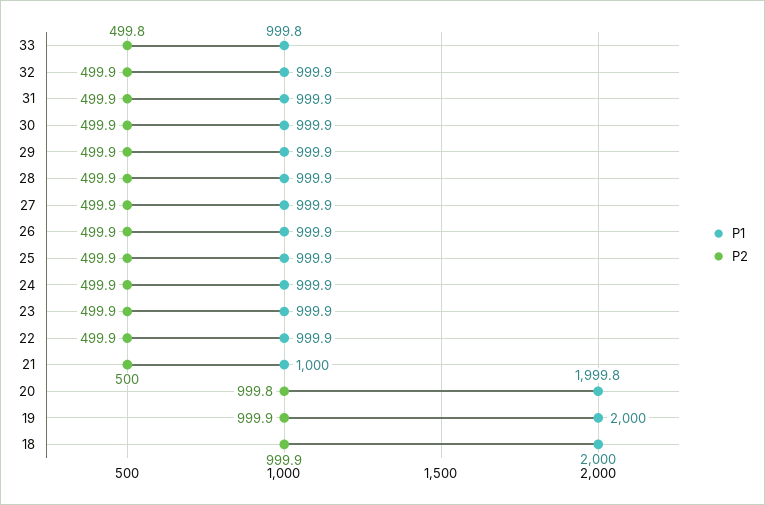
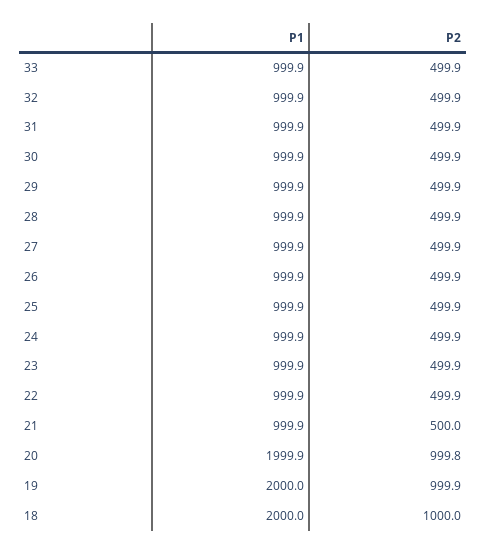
  {
    "P1": {
-     "33": 999.8,
+     "33": 999.9,
      "32": 999.9,
      "31": 999.9,
      "30": 999.9,
      "29": 999.9,
      "28": 999.9,
      "27": 999.9,
      "26": 999.9,
      "25": 999.9,
      "24": 999.9,
      "23": 999.9,
      "22": 999.9,
-     "21": 1000,
+     "21": 999.9,
-     "20": 1999.8,
+     "20": 1999.9,
      "19": 2000,
      "18": 2000
    },
    "P2": {
-     "33": 499.8,
+     "33": 499.9,
      "32": 499.9,
      "31": 499.9,
      "30": 499.9,
      "29": 499.9,
      "28": 499.9,
      "27": 499.9,
      "26": 499.9,
      "25": 499.9,
      "24": 499.9,
      "23": 499.9,
      "22": 499.9,
      "21": 500,
      "20": 999.8,
      "19": 999.9,
-     "18": 999.9
+     "18": 1000
    }
  }

